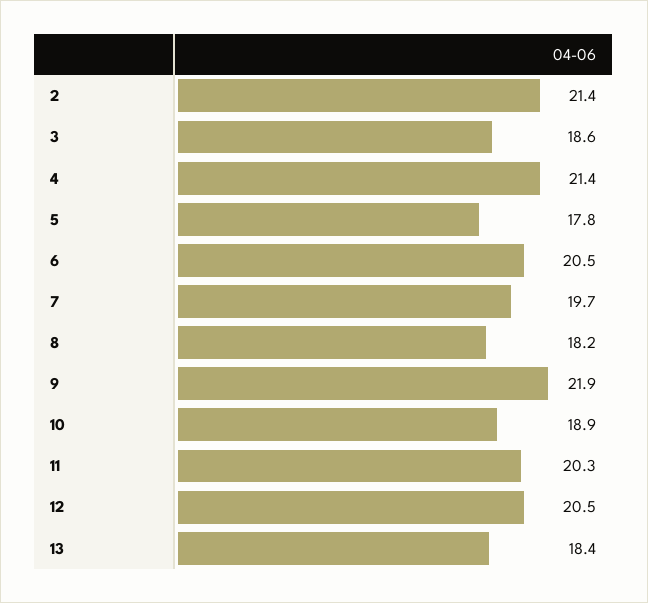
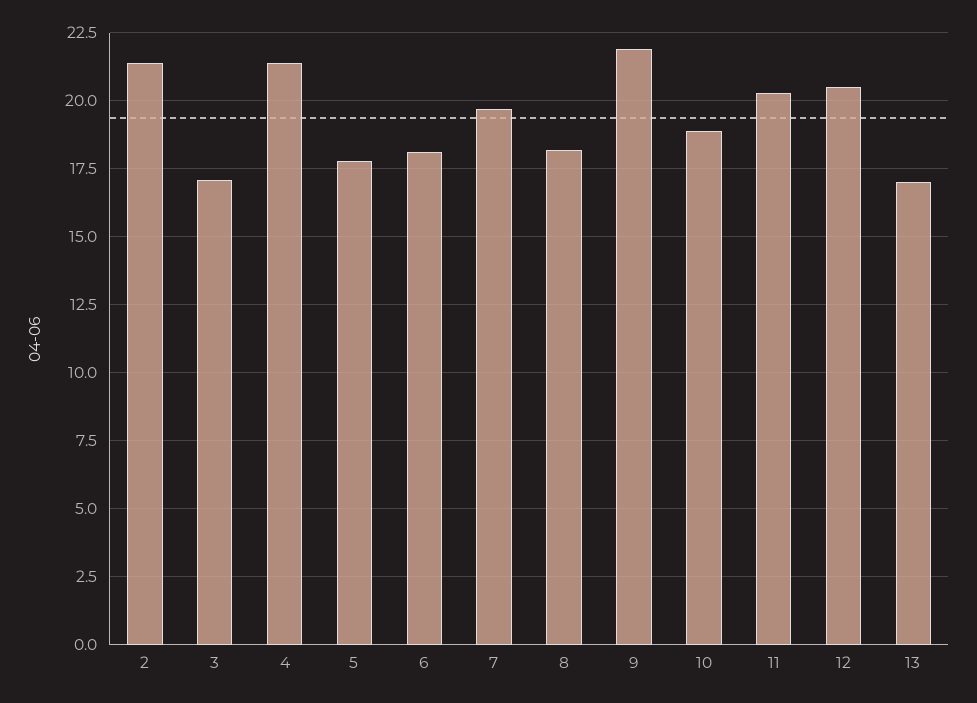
  {
    "2": 21.4,
-   "3": 18.6,
+   "3": 17,
    "4": 21.4,
    "5": 17.8,
-   "6": 20.5,
+   "6": 18,
    "7": 19.7,
    "8": 18.2,
    "9": 21.9,
    "10": 18.9,
    "11": 20.3,
    "12": 20.5,
-   "13": 18.4
+   "13": 17
  }

